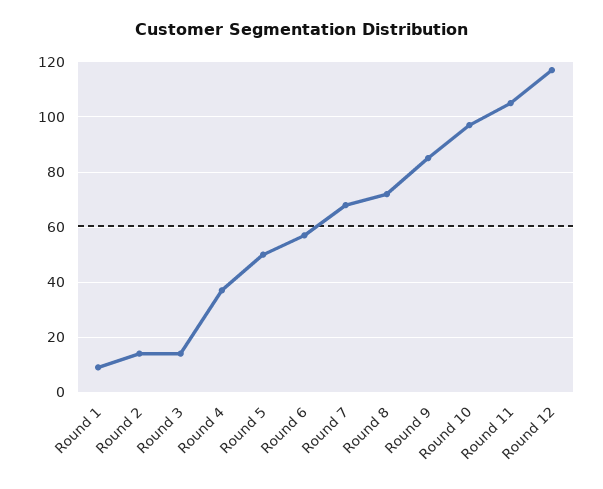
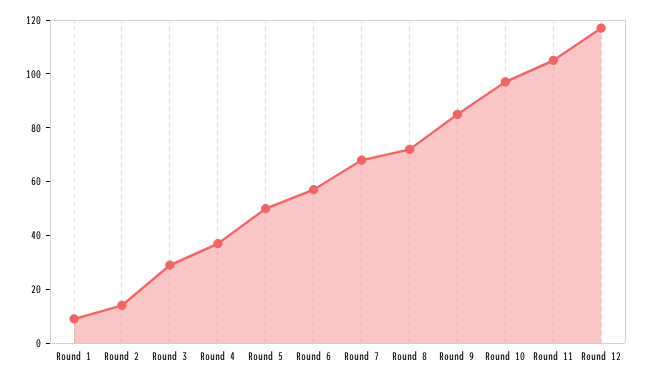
  {
    "Round 1": 10,
    "Round 2": 15,
-   "Round 3": 15,
+   "Round 3": 30,
    "Round 4": 35,
    "Round 5": 50,
    "Round 6": 55,
    "Round 7": 70,
    "Round 8": 70,
    "Round 9": 85,
    "Round 10": 95,
    "Round 11": 105,
    "Round 12": 115
  }

